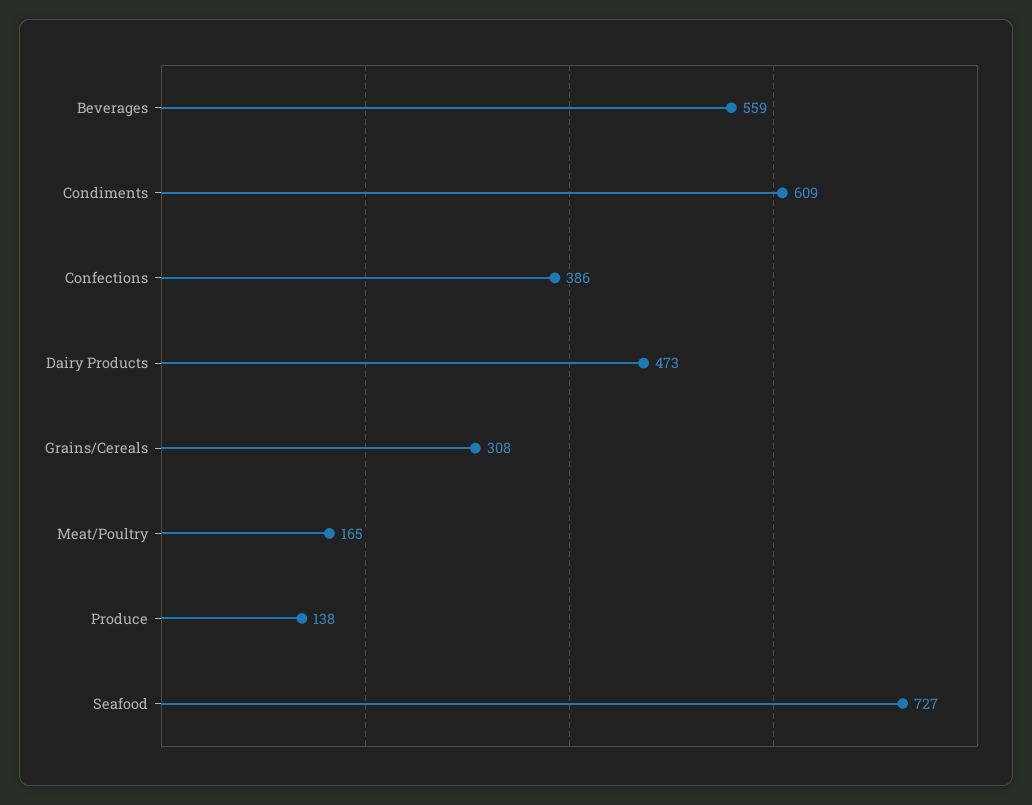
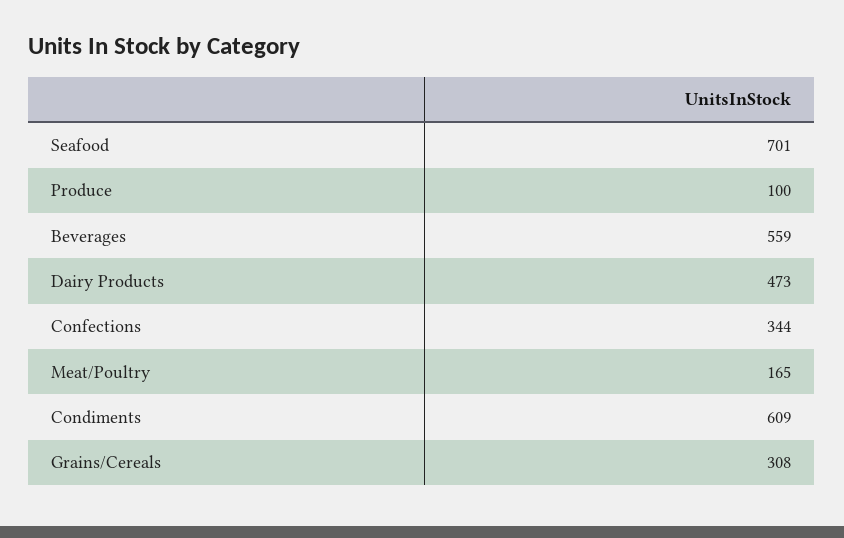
  {
    "Beverages": 559,
    "Condiments": 609,
-   "Confections": 386,
+   "Confections": 344,
    "Dairy Products": 473,
    "Grains/Cereals": 308,
    "Meat/Poultry": 165,
-   "Produce": 138,
+   "Produce": 100,
-   "Seafood": 727
+   "Seafood": 701
  }

